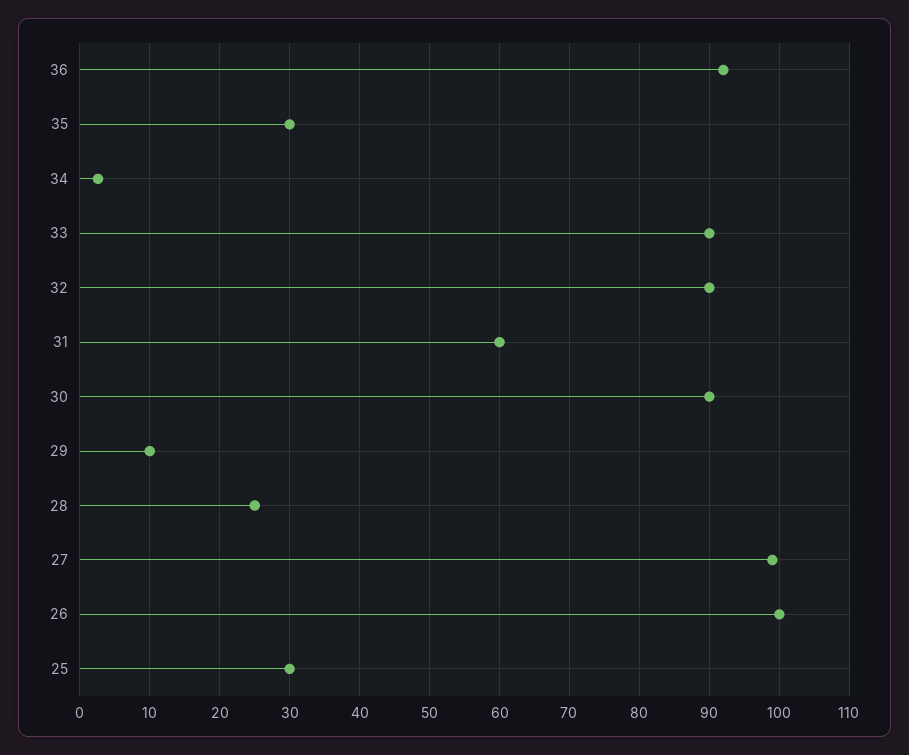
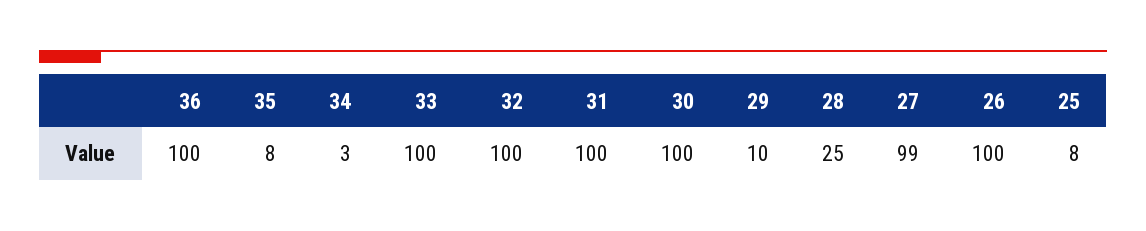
  {
-   "36": 92,
+   "36": 100,
-   "35": 30,
+   "35": 8,
    "34": 3,
-   "33": 90,
+   "33": 100,
-   "32": 90,
+   "32": 100,
-   "31": 60,
+   "31": 100,
-   "30": 90,
+   "30": 100,
    "29": 10,
    "28": 25,
    "27": 99,
    "26": 100,
-   "25": 30
+   "25": 8
  }

